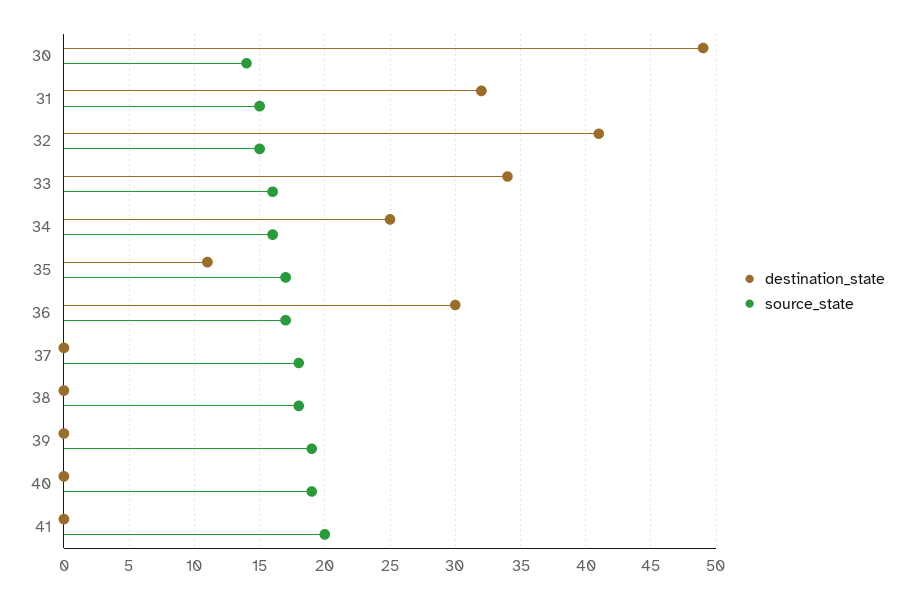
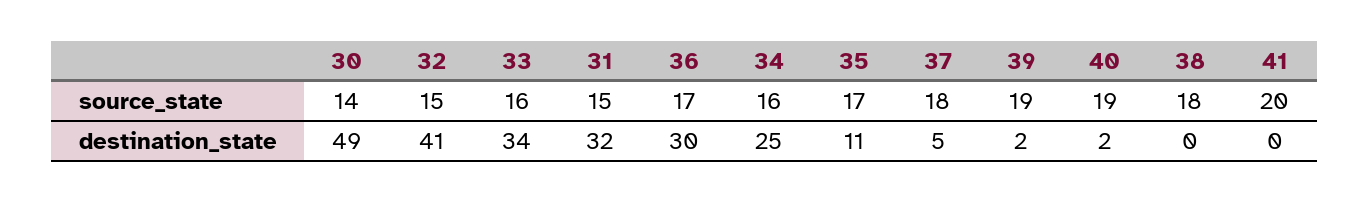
  {
    "destination_state": {
      "30": 49,
      "31": 32,
      "32": 41,
      "33": 34,
      "34": 25,
      "35": 11,
      "36": 30,
-     "37": 0,
+     "37": 5,
      "38": 0,
-     "39": 0,
+     "39": 2,
-     "40": 0,
+     "40": 2,
      "41": 0
    },
    "source_state": {
      "30": 14,
      "31": 15,
      "32": 15,
      "33": 16,
      "34": 16,
      "35": 17,
      "36": 17,
      "37": 18,
      "38": 18,
      "39": 19,
      "40": 19,
      "41": 20
    }
  }

